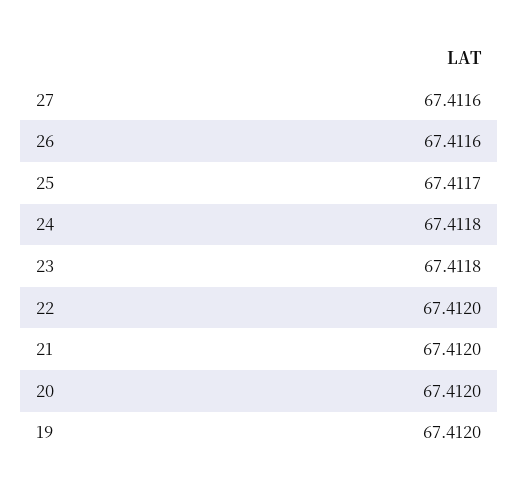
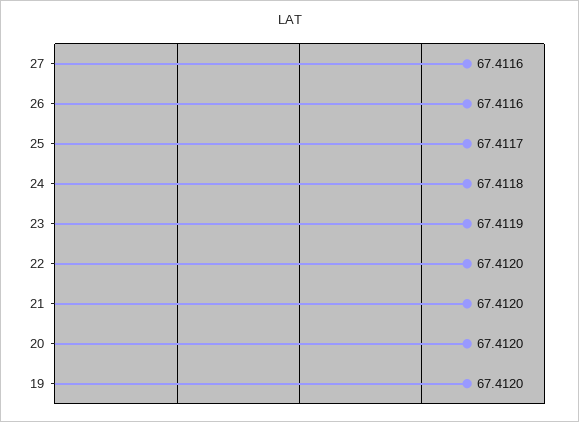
  {
    "27": 67.4116,
    "26": 67.4116,
    "25": 67.4117,
    "24": 67.4118,
-   "23": 67.4118,
+   "23": 67.4119,
    "22": 67.412,
    "21": 67.412,
    "20": 67.412,
    "19": 67.412
  }

